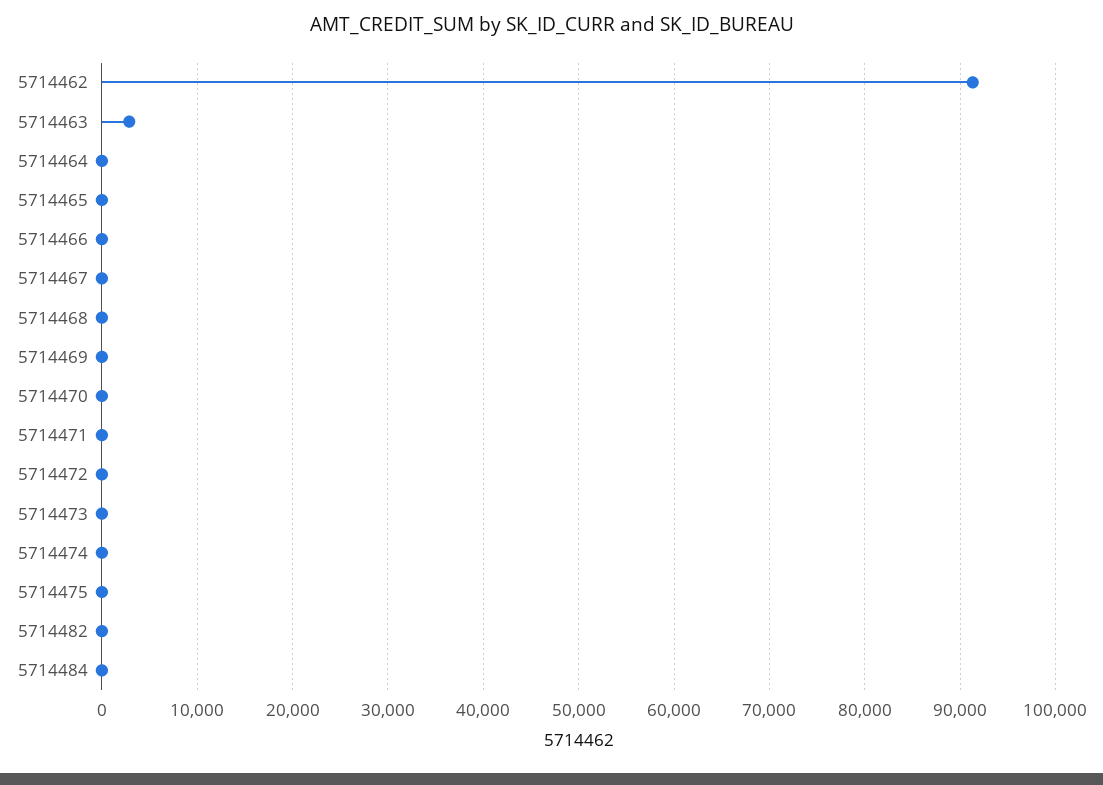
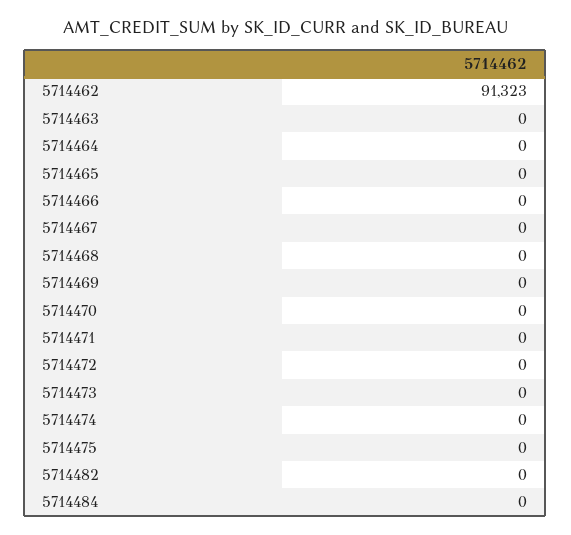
  {
    "5714462": 91323,
-   "5714463": 3000,
+   "5714463": 0,
    "5714464": 0,
    "5714465": 0,
    "5714466": 0,
    "5714467": 0,
    "5714468": 0,
    "5714469": 0,
    "5714470": 0,
    "5714471": 0,
    "5714472": 0,
    "5714473": 0,
    "5714474": 0,
    "5714475": 0,
    "5714482": 0,
    "5714484": 0
  }

